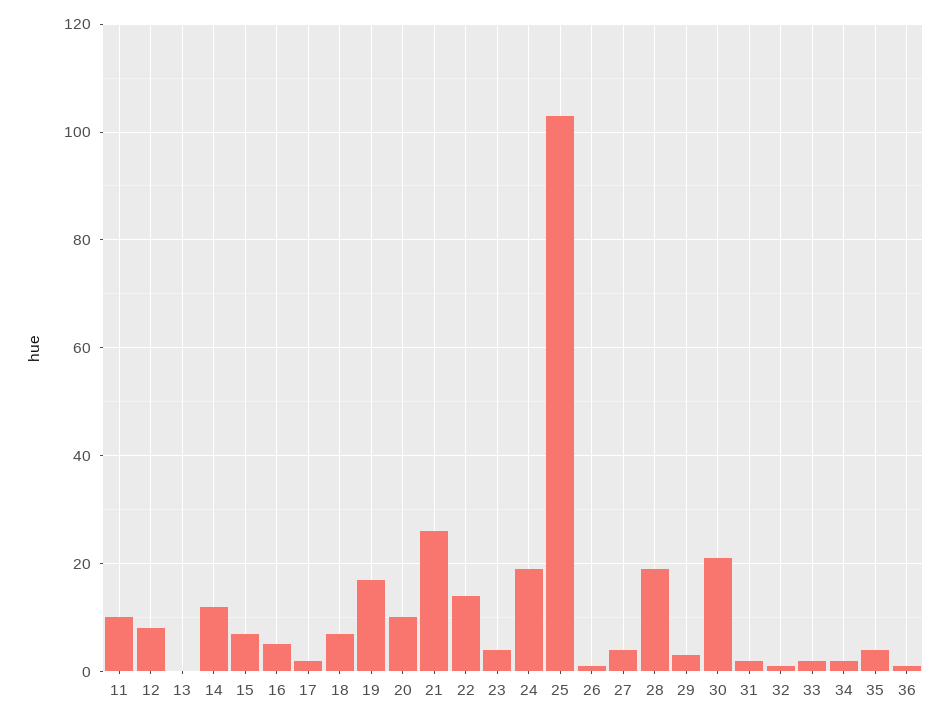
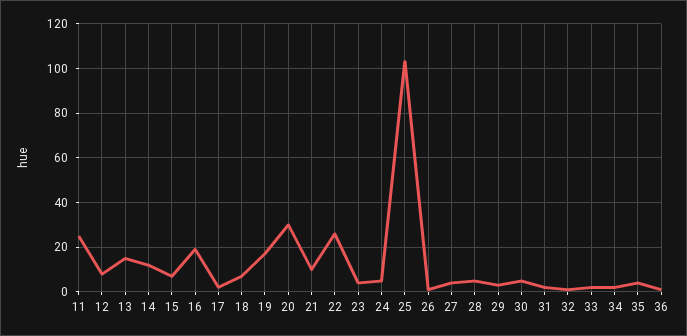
  {
-   "11": 10,
+   "11": 25,
    "12": 10,
-   "13": 0,
+   "13": 15,
    "14": 10,
    "15": 5,
-   "16": 5,
+   "16": 20,
    "17": 0,
    "18": 5,
    "19": 15,
-   "20": 10,
+   "20": 30,
-   "21": 25,
+   "21": 10,
-   "22": 15,
+   "22": 25,
    "23": 5,
-   "24": 20,
+   "24": 5,
    "25": 105,
    "26": 0,
    "27": 5,
-   "28": 20,
+   "28": 5,
    "29": 5,
-   "30": 20,
+   "30": 5,
    "31": 0,
    "32": 0,
    "33": 0,
    "34": 0,
    "35": 5,
    "36": 0
  }

